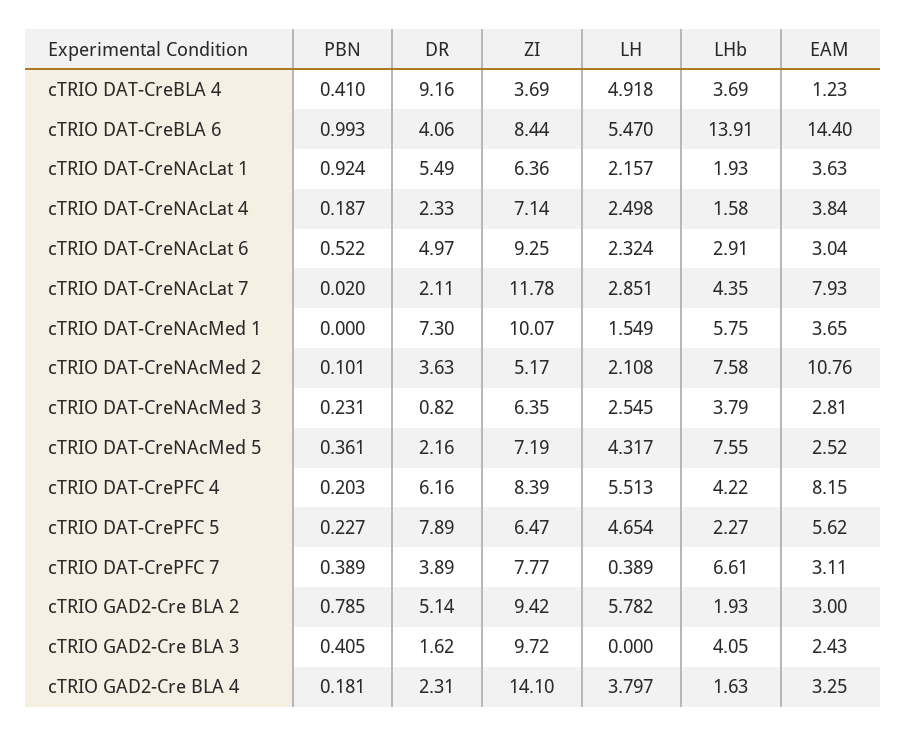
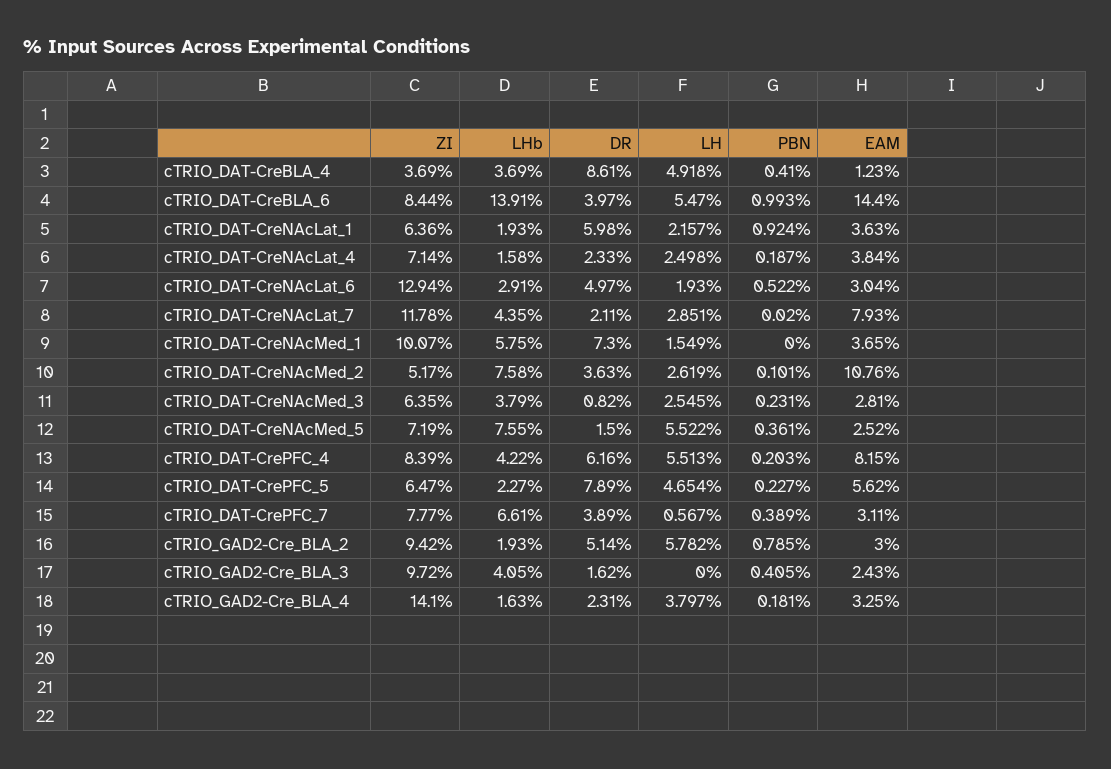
  {
    "PBN": {
      "cTRIO DAT-CreBLA 4": 0.41,
      "cTRIO DAT-CreBLA 6": 0.993,
      "cTRIO DAT-CreNAcLat 1": 0.924,
      "cTRIO DAT-CreNAcLat 4": 0.187,
      "cTRIO DAT-CreNAcLat 6": 0.522,
      "cTRIO DAT-CreNAcLat 7": 0.02,
      "cTRIO DAT-CreNAcMed 1": 0,
      "cTRIO DAT-CreNAcMed 2": 0.101,
      "cTRIO DAT-CreNAcMed 3": 0.231,
      "cTRIO DAT-CreNAcMed 5": 0.361,
      "cTRIO DAT-CrePFC 4": 0.203,
      "cTRIO DAT-CrePFC 5": 0.227,
      "cTRIO DAT-CrePFC 7": 0.389,
      "cTRIO GAD2-Cre BLA 2": 0.785,
      "cTRIO GAD2-Cre BLA 3": 0.405,
      "cTRIO GAD2-Cre BLA 4": 0.181
    },
    "DR": {
-     "cTRIO DAT-CreBLA 4": 9.16,
+     "cTRIO DAT-CreBLA 4": 8.61,
-     "cTRIO DAT-CreBLA 6": 4.06,
+     "cTRIO DAT-CreBLA 6": 3.97,
-     "cTRIO DAT-CreNAcLat 1": 5.49,
+     "cTRIO DAT-CreNAcLat 1": 5.98,
      "cTRIO DAT-CreNAcLat 4": 2.33,
      "cTRIO DAT-CreNAcLat 6": 4.97,
      "cTRIO DAT-CreNAcLat 7": 2.11,
      "cTRIO DAT-CreNAcMed 1": 7.3,
      "cTRIO DAT-CreNAcMed 2": 3.63,
      "cTRIO DAT-CreNAcMed 3": 0.82,
-     "cTRIO DAT-CreNAcMed 5": 2.16,
+     "cTRIO DAT-CreNAcMed 5": 1.5,
      "cTRIO DAT-CrePFC 4": 6.16,
      "cTRIO DAT-CrePFC 5": 7.89,
      "cTRIO DAT-CrePFC 7": 3.89,
      "cTRIO GAD2-Cre BLA 2": 5.14,
      "cTRIO GAD2-Cre BLA 3": 1.62,
      "cTRIO GAD2-Cre BLA 4": 2.31
    },
    "ZI": {
      "cTRIO DAT-CreBLA 4": 3.69,
      "cTRIO DAT-CreBLA 6": 8.44,
      "cTRIO DAT-CreNAcLat 1": 6.36,
      "cTRIO DAT-CreNAcLat 4": 7.14,
-     "cTRIO DAT-CreNAcLat 6": 9.25,
+     "cTRIO DAT-CreNAcLat 6": 12.94,
      "cTRIO DAT-CreNAcLat 7": 11.78,
      "cTRIO DAT-CreNAcMed 1": 10.07,
      "cTRIO DAT-CreNAcMed 2": 5.17,
      "cTRIO DAT-CreNAcMed 3": 6.35,
      "cTRIO DAT-CreNAcMed 5": 7.19,
      "cTRIO DAT-CrePFC 4": 8.39,
      "cTRIO DAT-CrePFC 5": 6.47,
      "cTRIO DAT-CrePFC 7": 7.77,
      "cTRIO GAD2-Cre BLA 2": 9.42,
      "cTRIO GAD2-Cre BLA 3": 9.72,
      "cTRIO GAD2-Cre BLA 4": 14.1
    },
    "LH": {
      "cTRIO DAT-CreBLA 4": 4.918,
      "cTRIO DAT-CreBLA 6": 5.47,
      "cTRIO DAT-CreNAcLat 1": 2.157,
      "cTRIO DAT-CreNAcLat 4": 2.498,
-     "cTRIO DAT-CreNAcLat 6": 2.324,
+     "cTRIO DAT-CreNAcLat 6": 1.93,
      "cTRIO DAT-CreNAcLat 7": 2.851,
      "cTRIO DAT-CreNAcMed 1": 1.549,
-     "cTRIO DAT-CreNAcMed 2": 2.108,
+     "cTRIO DAT-CreNAcMed 2": 2.619,
      "cTRIO DAT-CreNAcMed 3": 2.545,
-     "cTRIO DAT-CreNAcMed 5": 4.317,
+     "cTRIO DAT-CreNAcMed 5": 5.522,
      "cTRIO DAT-CrePFC 4": 5.513,
      "cTRIO DAT-CrePFC 5": 4.654,
-     "cTRIO DAT-CrePFC 7": 0.389,
+     "cTRIO DAT-CrePFC 7": 0.567,
      "cTRIO GAD2-Cre BLA 2": 5.782,
      "cTRIO GAD2-Cre BLA 3": 0,
      "cTRIO GAD2-Cre BLA 4": 3.797
    },
    "LHb": {
      "cTRIO DAT-CreBLA 4": 3.69,
      "cTRIO DAT-CreBLA 6": 13.91,
      "cTRIO DAT-CreNAcLat 1": 1.93,
      "cTRIO DAT-CreNAcLat 4": 1.58,
      "cTRIO DAT-CreNAcLat 6": 2.91,
      "cTRIO DAT-CreNAcLat 7": 4.35,
      "cTRIO DAT-CreNAcMed 1": 5.75,
      "cTRIO DAT-CreNAcMed 2": 7.58,
      "cTRIO DAT-CreNAcMed 3": 3.79,
      "cTRIO DAT-CreNAcMed 5": 7.55,
      "cTRIO DAT-CrePFC 4": 4.22,
      "cTRIO DAT-CrePFC 5": 2.27,
      "cTRIO DAT-CrePFC 7": 6.61,
      "cTRIO GAD2-Cre BLA 2": 1.93,
      "cTRIO GAD2-Cre BLA 3": 4.05,
      "cTRIO GAD2-Cre BLA 4": 1.63
    },
    "EAM": {
      "cTRIO DAT-CreBLA 4": 1.23,
      "cTRIO DAT-CreBLA 6": 14.4,
      "cTRIO DAT-CreNAcLat 1": 3.63,
      "cTRIO DAT-CreNAcLat 4": 3.84,
      "cTRIO DAT-CreNAcLat 6": 3.04,
      "cTRIO DAT-CreNAcLat 7": 7.93,
      "cTRIO DAT-CreNAcMed 1": 3.65,
      "cTRIO DAT-CreNAcMed 2": 10.76,
      "cTRIO DAT-CreNAcMed 3": 2.81,
      "cTRIO DAT-CreNAcMed 5": 2.52,
      "cTRIO DAT-CrePFC 4": 8.15,
      "cTRIO DAT-CrePFC 5": 5.62,
      "cTRIO DAT-CrePFC 7": 3.11,
      "cTRIO GAD2-Cre BLA 2": 3,
      "cTRIO GAD2-Cre BLA 3": 2.43,
      "cTRIO GAD2-Cre BLA 4": 3.25
    }
  }

